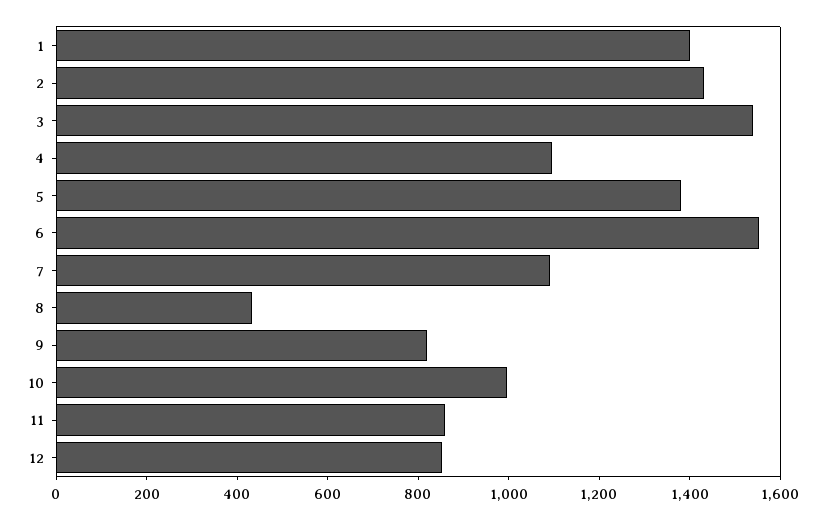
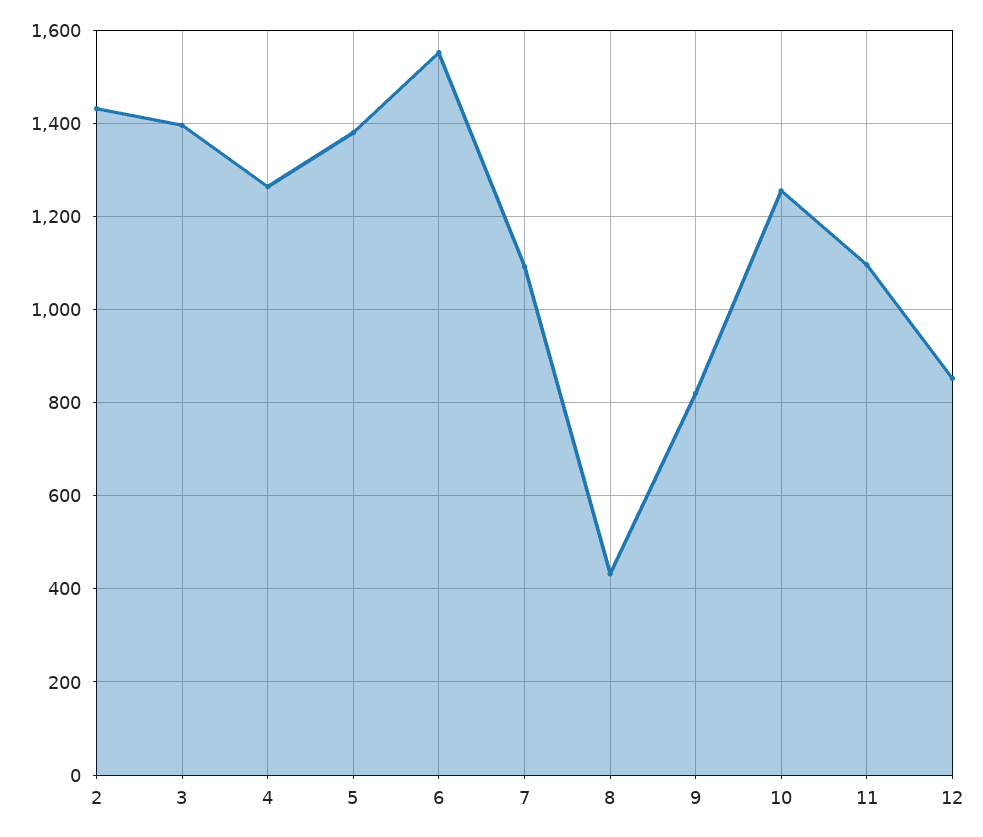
  {
-   "1": 1400,
    "2": 1440,
-   "3": 1550,
+   "3": 1400,
-   "4": 1100,
+   "4": 1260,
    "5": 1380,
    "6": 1560,
    "7": 1100,
    "8": 440,
    "9": 820,
-   "10": 1000,
+   "10": 1260,
-   "11": 850,
+   "11": 1100,
    "12": 860
  }

